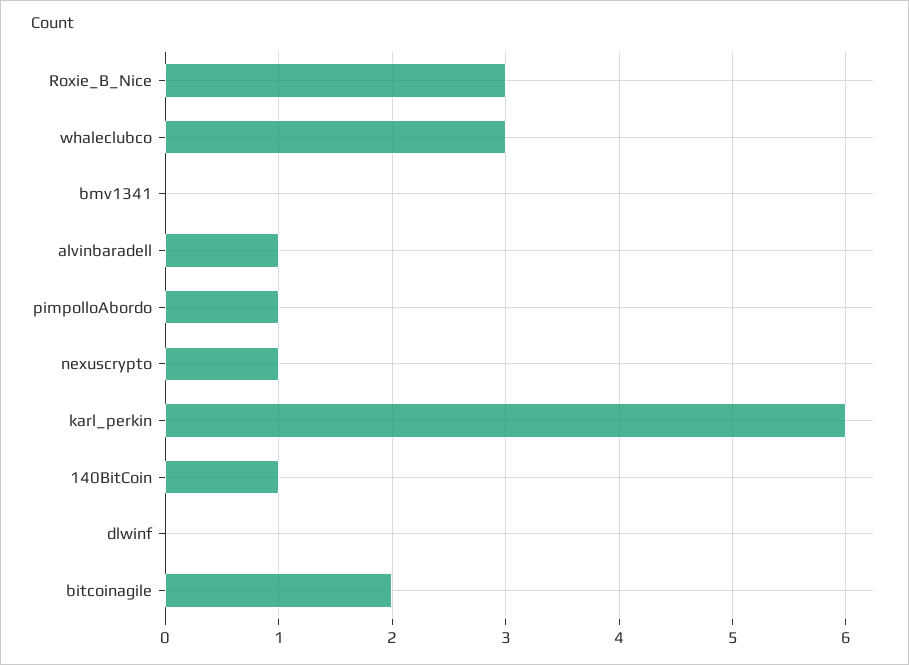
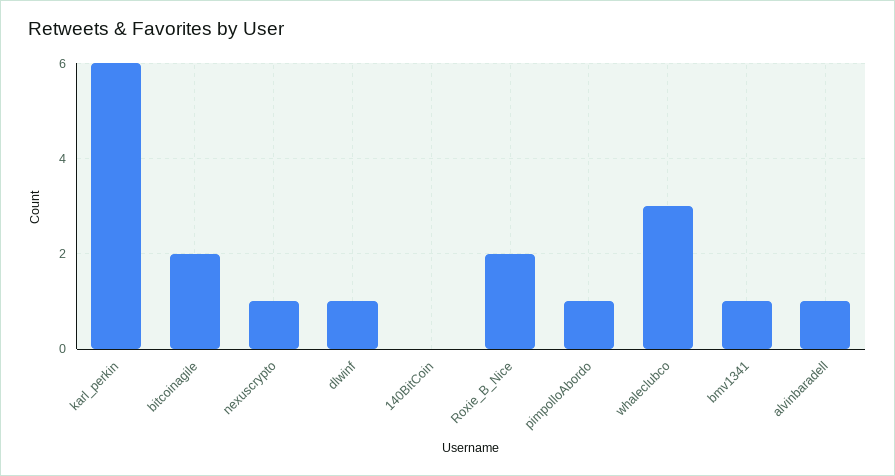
  {
-   "Roxie_B_Nice": 3,
+   "Roxie_B_Nice": 2,
    "whaleclubco": 3,
-   "bmv1341": 0,
+   "bmv1341": 1,
    "alvinbaradell": 1,
    "pimpolloAbordo": 1,
    "nexuscrypto": 1,
    "karl_perkin": 6,
-   "140BitCoin": 1,
+   "140BitCoin": 0,
-   "dlwinf": 0,
+   "dlwinf": 1,
    "bitcoinagile": 2
  }

